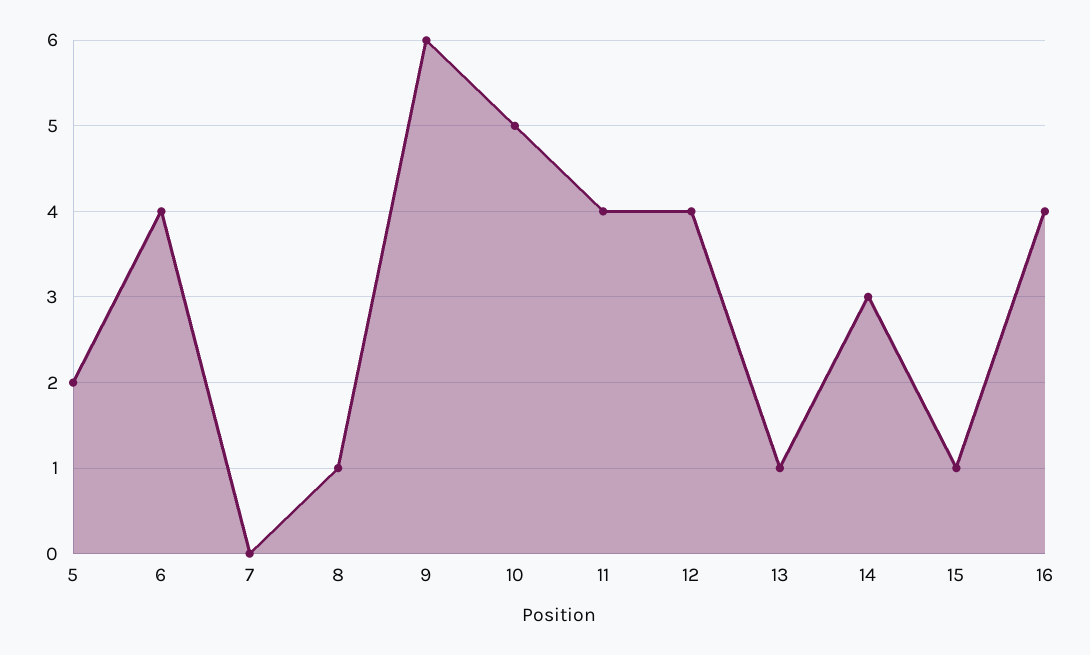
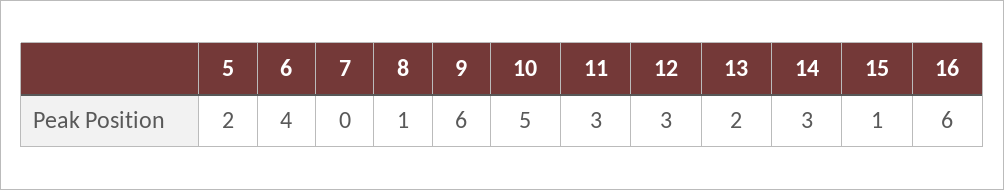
  {
    "5": 2,
    "6": 4,
    "7": 0,
    "8": 1,
    "9": 6,
    "10": 5,
-   "11": 4,
+   "11": 3,
-   "12": 4,
+   "12": 3,
-   "13": 1,
+   "13": 2,
    "14": 3,
    "15": 1,
-   "16": 4
+   "16": 6
  }

